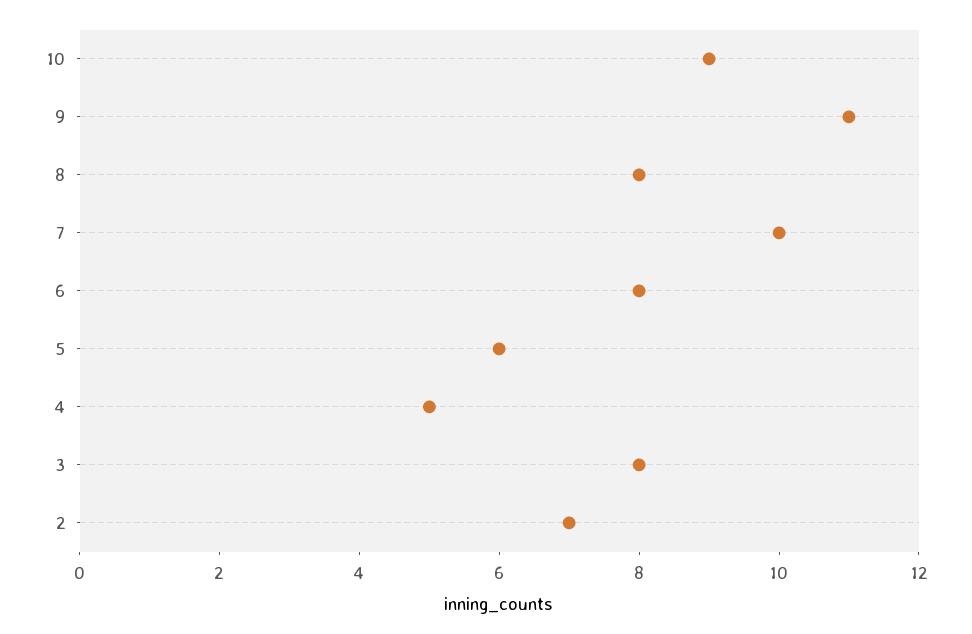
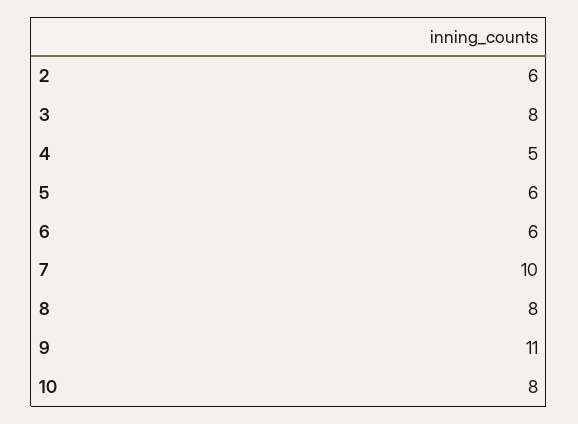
  {
-   "10": 9,
+   "10": 8,
    "9": 11,
    "8": 8,
    "7": 10,
-   "6": 8,
+   "6": 6,
    "5": 6,
    "4": 5,
    "3": 8,
-   "2": 7
+   "2": 6
  }

